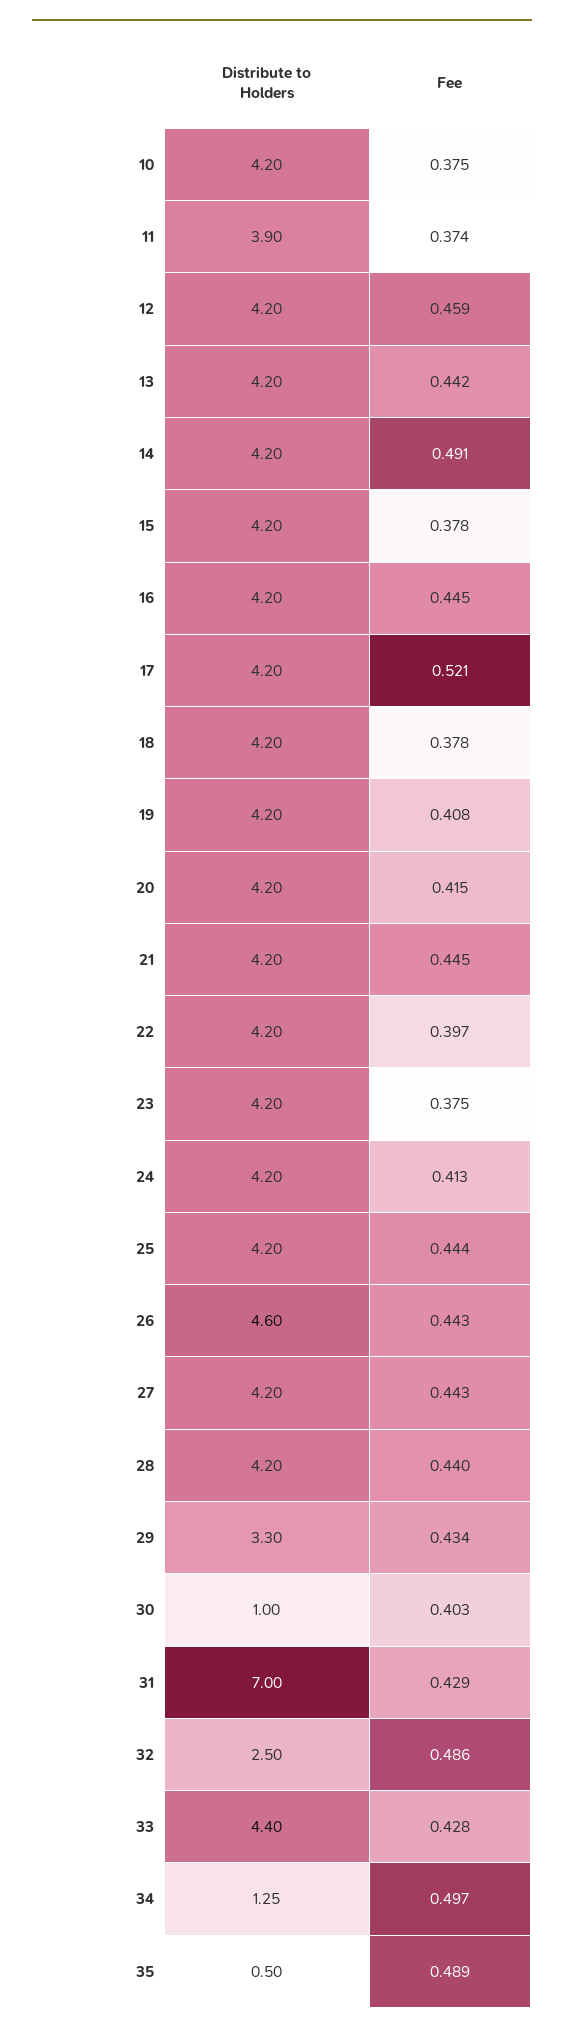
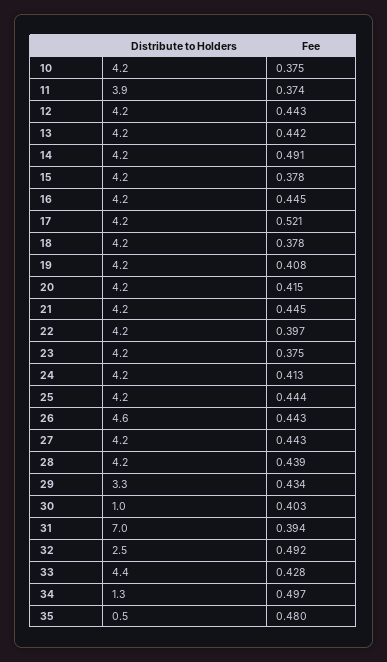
  {
    "Distribute to Holders": {
      "10": 4.2,
      "11": 3.9,
      "12": 4.2,
      "13": 4.2,
      "14": 4.2,
      "15": 4.2,
      "16": 4.2,
      "17": 4.2,
      "18": 4.2,
      "19": 4.2,
      "20": 4.2,
      "21": 4.2,
      "22": 4.2,
      "23": 4.2,
      "24": 4.2,
      "25": 4.2,
      "26": 4.6,
      "27": 4.2,
      "28": 4.2,
      "29": 3.3,
      "30": 1,
      "31": 7,
      "32": 2.5,
      "33": 4.4,
      "34": 1.25,
      "35": 0.5
    },
    "Fee": {
      "10": 0.375,
      "11": 0.374,
-     "12": 0.459,
+     "12": 0.443,
      "13": 0.442,
      "14": 0.491,
      "15": 0.378,
      "16": 0.445,
      "17": 0.521,
      "18": 0.378,
      "19": 0.408,
      "20": 0.415,
      "21": 0.445,
      "22": 0.397,
      "23": 0.375,
      "24": 0.413,
      "25": 0.444,
      "26": 0.443,
      "27": 0.443,
-     "28": 0.44,
+     "28": 0.439,
      "29": 0.434,
      "30": 0.403,
-     "31": 0.429,
+     "31": 0.394,
-     "32": 0.486,
+     "32": 0.492,
      "33": 0.428,
      "34": 0.497,
-     "35": 0.489
+     "35": 0.48
    }
  }

